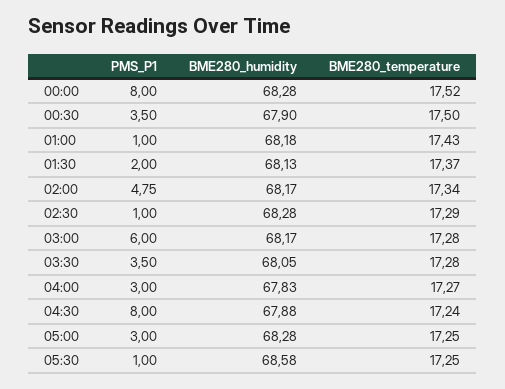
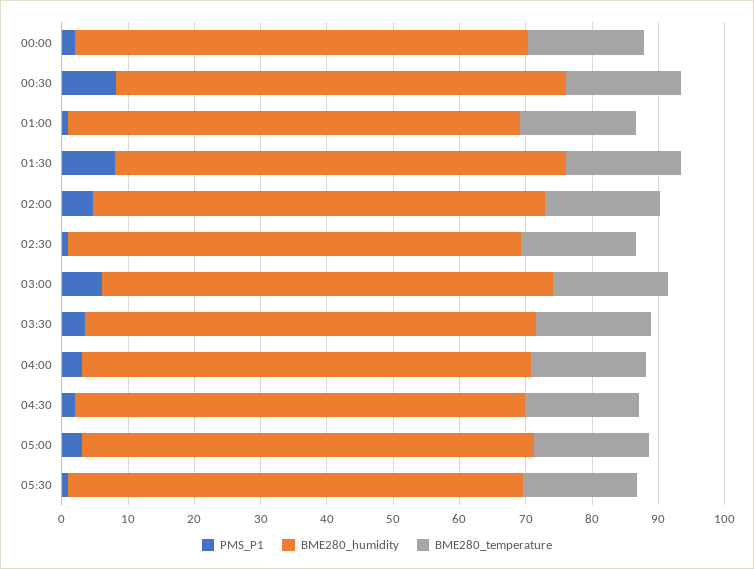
  {
    "PMS_P1": {
-     "00:00": 8,
+     "00:00": 2,
-     "00:30": 3.5,
+     "00:30": 8,
      "01:00": 1,
-     "01:30": 2,
+     "01:30": 8,
      "02:00": 4.75,
      "02:30": 1,
      "03:00": 6,
      "03:30": 3.5,
      "04:00": 3,
-     "04:30": 8,
+     "04:30": 2,
      "05:00": 3,
      "05:30": 1
    },
    "BME280_humidity": {
      "00:00": 68.28,
      "00:30": 67.9,
      "01:00": 68.18,
      "01:30": 68.13,
      "02:00": 68.17,
      "02:30": 68.28,
      "03:00": 68.17,
      "03:30": 68.05,
      "04:00": 67.83,
      "04:30": 67.88,
      "05:00": 68.28,
      "05:30": 68.58
    },
    "BME280_temperature": {
      "00:00": 17.52,
      "00:30": 17.5,
      "01:00": 17.43,
      "01:30": 17.37,
      "02:00": 17.34,
      "02:30": 17.29,
      "03:00": 17.28,
      "03:30": 17.28,
      "04:00": 17.27,
      "04:30": 17.24,
      "05:00": 17.25,
      "05:30": 17.25
    }
  }

